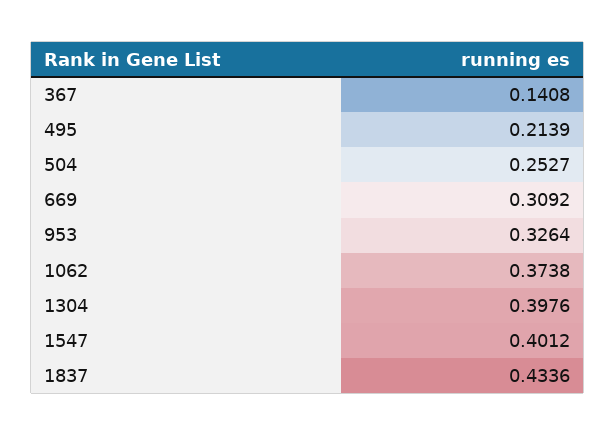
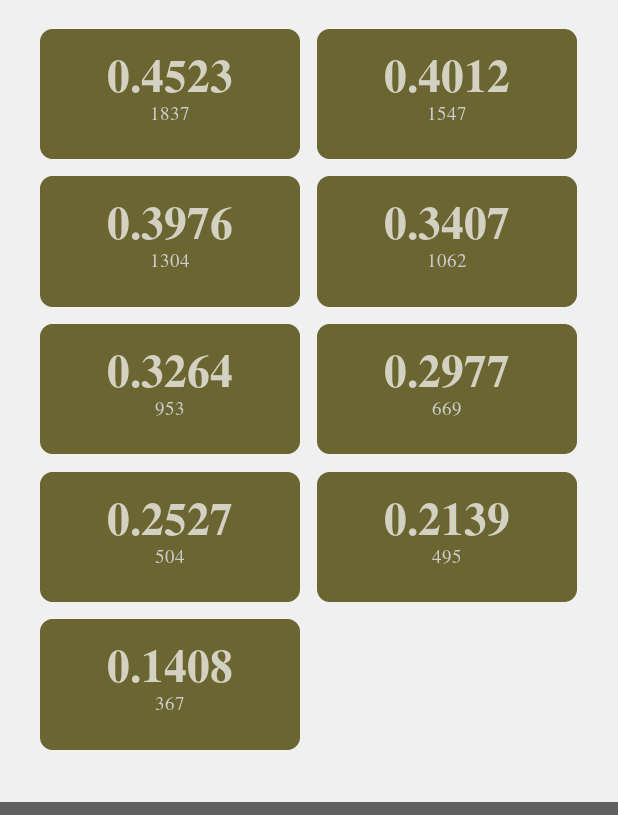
  {
    "367": 0.1408,
    "495": 0.2139,
    "504": 0.2527,
-   "669": 0.3092,
+   "669": 0.2977,
    "953": 0.3264,
-   "1062": 0.3738,
+   "1062": 0.3407,
    "1304": 0.3976,
    "1547": 0.4012,
-   "1837": 0.4336
+   "1837": 0.4523
  }

